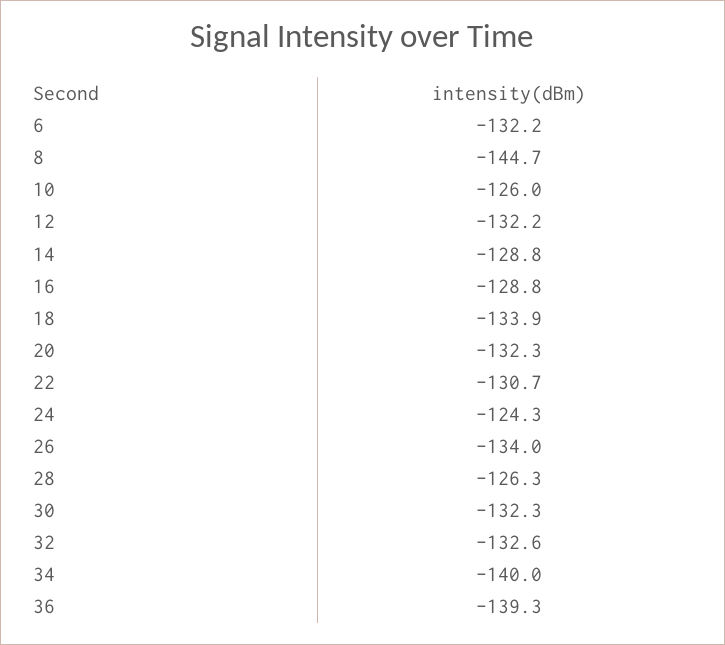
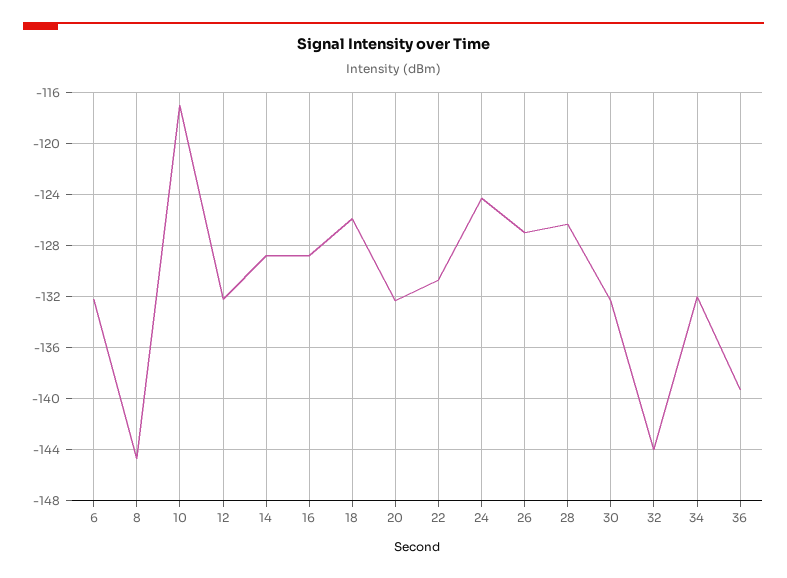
  {
    "6": -132.2,
    "8": -144.7,
-   "10": -126,
+   "10": -117,
    "12": -132.2,
    "14": -128.8,
    "16": -128.8,
-   "18": -133.9,
+   "18": -126,
    "20": -132.3,
    "22": -130.7,
    "24": -124.3,
-   "26": -134,
+   "26": -127,
    "28": -126.3,
    "30": -132.3,
-   "32": -132.6,
+   "32": -144,
-   "34": -140,
+   "34": -132,
    "36": -139.3
  }

